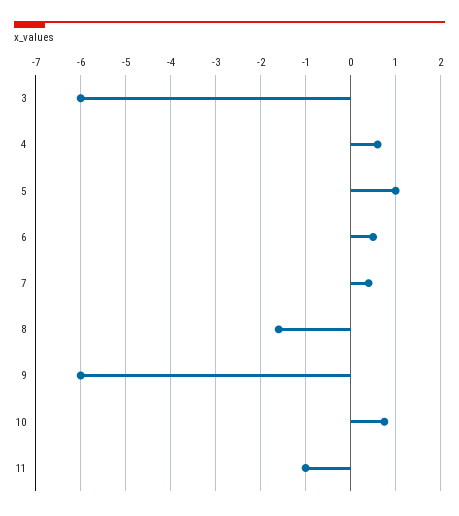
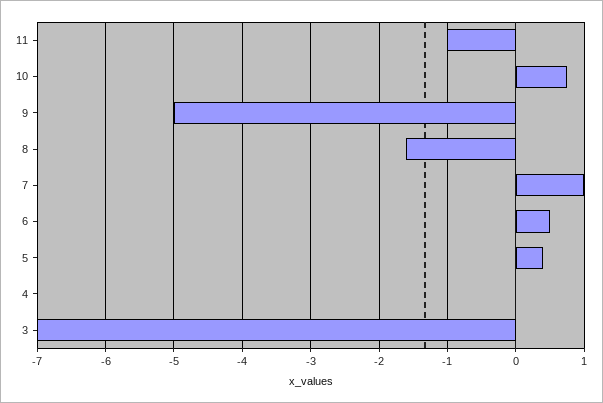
  {
-   "3": -6,
+   "3": -7,
-   "4": 0.6,
+   "4": 0,
-   "5": 1,
+   "5": 0.4,
    "6": 0.5,
-   "7": 0.4,
+   "7": 1,
    "8": -1.6,
-   "9": -6,
+   "9": -5,
    "10": 0.8,
    "11": -1
  }

